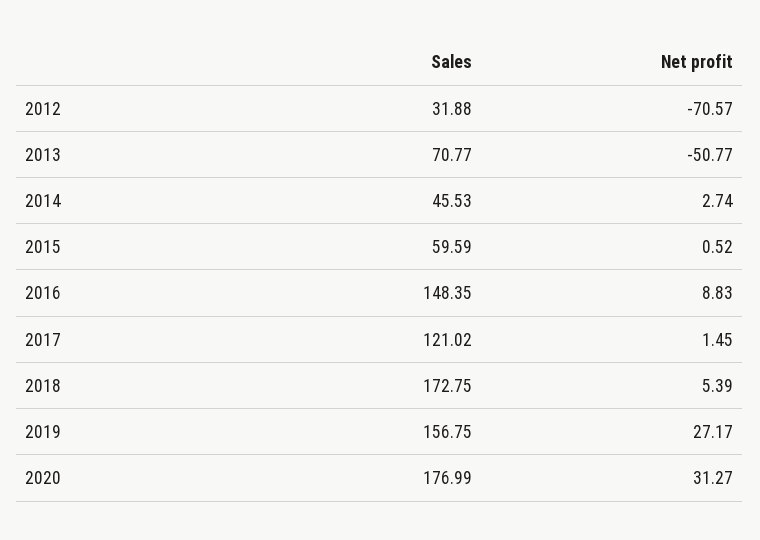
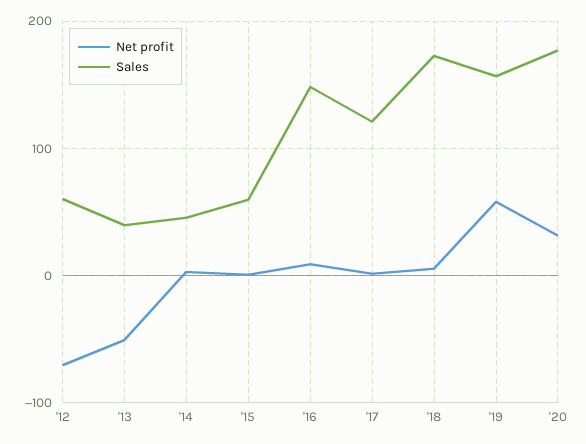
  {
    "Sales": {
-     "2012": 31.88,
+     "2012": 60,
-     "2013": 70.77,
+     "2013": 40,
      "2014": 45.53,
      "2015": 59.59,
      "2016": 148.35,
      "2017": 121.02,
      "2018": 172.75,
      "2019": 156.75,
      "2020": 176.99
    },
    "Net profit": {
      "2012": -70.57,
      "2013": -50.77,
      "2014": 2.74,
      "2015": 0.52,
      "2016": 8.83,
      "2017": 1.45,
      "2018": 5.39,
-     "2019": 27.17,
+     "2019": 60,
      "2020": 31.27
    }
  }

